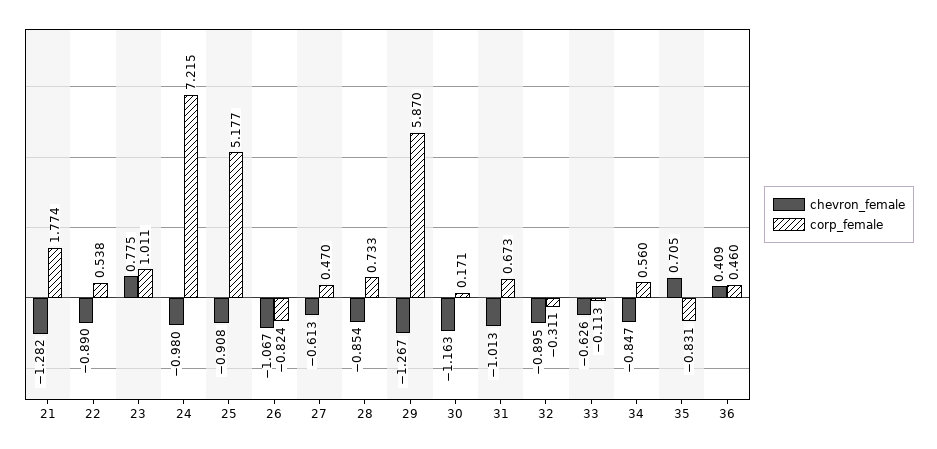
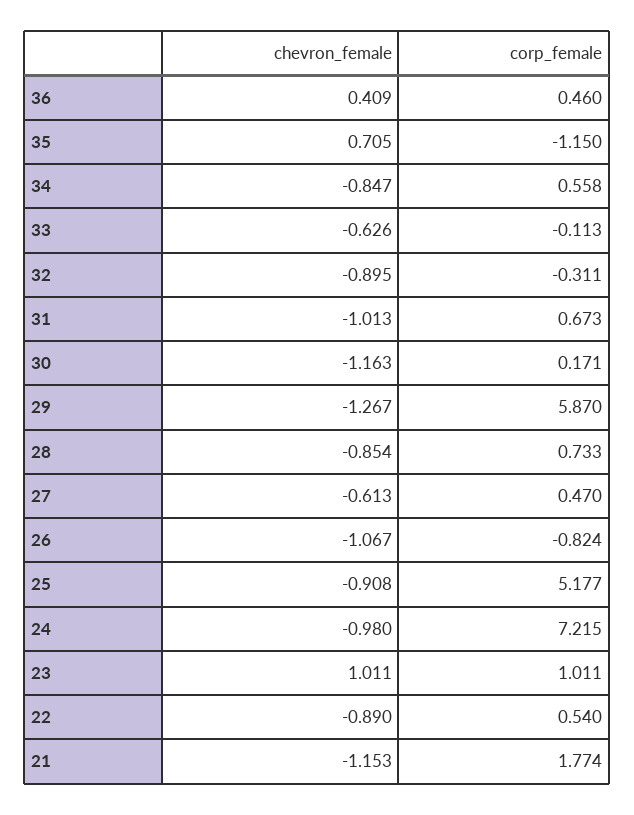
  {
    "chevron_female": {
-     "21": -1.282,
+     "21": -1.153,
      "22": -0.89,
-     "23": 0.775,
+     "23": 1.011,
      "24": -0.98,
      "25": -0.908,
      "26": -1.067,
      "27": -0.613,
      "28": -0.854,
      "29": -1.267,
      "30": -1.163,
      "31": -1.013,
      "32": -0.895,
      "33": -0.626,
      "34": -0.847,
      "35": 0.705,
      "36": 0.409
    },
    "corp_female": {
      "21": 1.774,
-     "22": 0.538,
+     "22": 0.54,
      "23": 1.011,
      "24": 7.215,
      "25": 5.177,
      "26": -0.824,
      "27": 0.47,
      "28": 0.733,
      "29": 5.87,
      "30": 0.171,
      "31": 0.673,
      "32": -0.311,
      "33": -0.113,
-     "34": 0.56,
+     "34": 0.558,
-     "35": -0.831,
+     "35": -1.15,
      "36": 0.46
    }
  }

